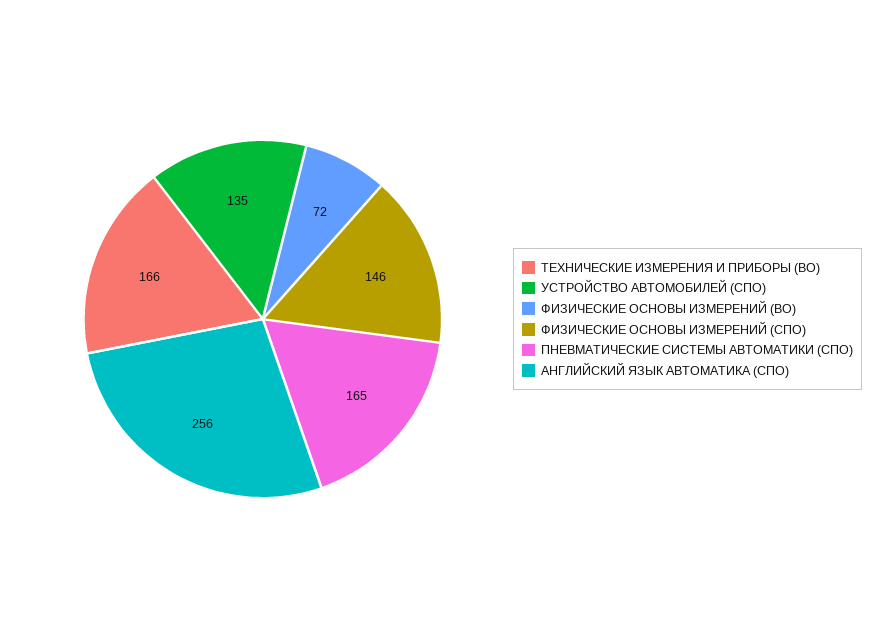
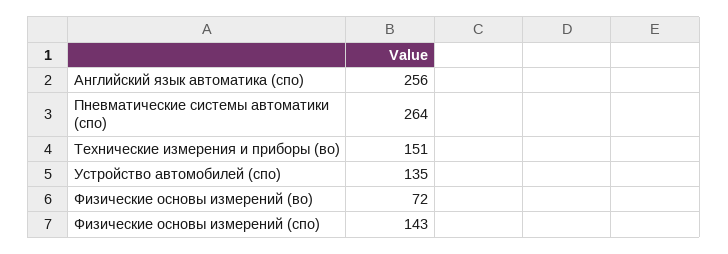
  {
-   "ТЕХНИЧЕСКИЕ ИЗМЕРЕНИЯ И ПРИБОРЫ (ВО)": 166,
+   "ТЕХНИЧЕСКИЕ ИЗМЕРЕНИЯ И ПРИБОРЫ (ВО)": 151,
    "УСТРОЙСТВО АВТОМОБИЛЕЙ (СПО)": 135,
    "ФИЗИЧЕСКИЕ ОСНОВЫ ИЗМЕРЕНИЙ (ВО)": 72,
-   "ФИЗИЧЕСКИЕ ОСНОВЫ ИЗМЕРЕНИЙ (СПО)": 146,
+   "ФИЗИЧЕСКИЕ ОСНОВЫ ИЗМЕРЕНИЙ (СПО)": 143,
-   "ПНЕВМАТИЧЕСКИЕ СИСТЕМЫ АВТОМАТИКИ (СПО)": 165,
+   "ПНЕВМАТИЧЕСКИЕ СИСТЕМЫ АВТОМАТИКИ (СПО)": 264,
    "АНГЛИЙСКИЙ ЯЗЫК АВТОМАТИКА (СПО)": 256
  }

